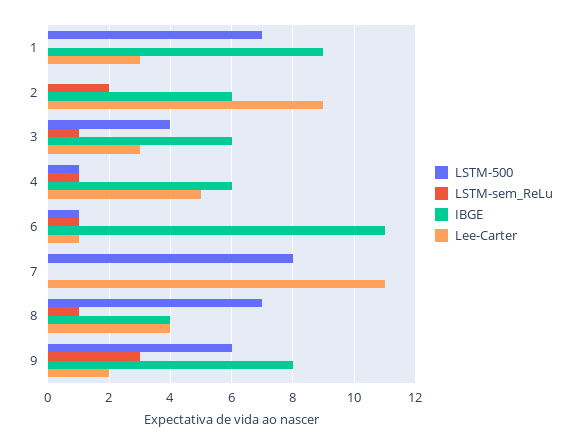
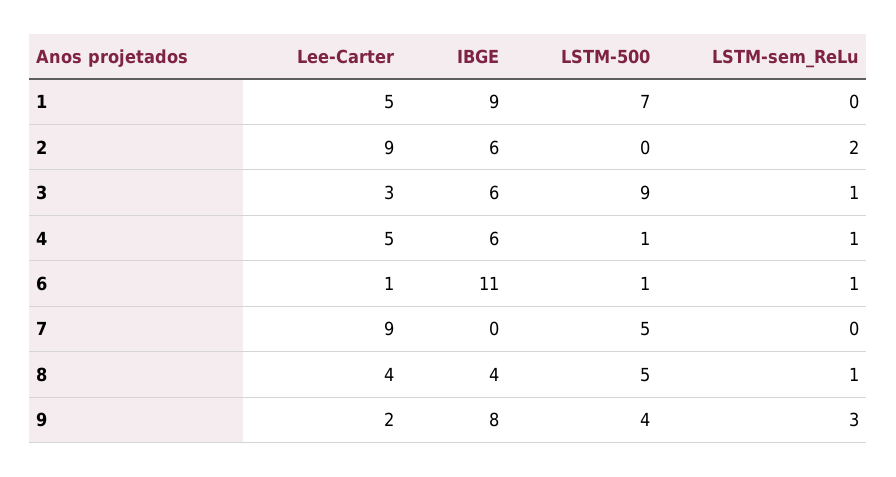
  {
    "LSTM-500": {
      "1": 7,
      "2": 0,
-     "3": 4,
+     "3": 9,
      "4": 1,
      "6": 1,
-     "7": 8,
+     "7": 5,
-     "8": 7,
+     "8": 5,
-     "9": 6
+     "9": 4
    },
    "LSTM-sem_ReLu": {
      "1": 0,
      "2": 2,
      "3": 1,
      "4": 1,
      "6": 1,
      "7": 0,
      "8": 1,
      "9": 3
    },
    "IBGE": {
      "1": 9,
      "2": 6,
      "3": 6,
      "4": 6,
      "6": 11,
      "7": 0,
      "8": 4,
      "9": 8
    },
    "Lee-Carter": {
-     "1": 3,
+     "1": 5,
      "2": 9,
      "3": 3,
      "4": 5,
      "6": 1,
-     "7": 11,
+     "7": 9,
      "8": 4,
      "9": 2
    }
  }

